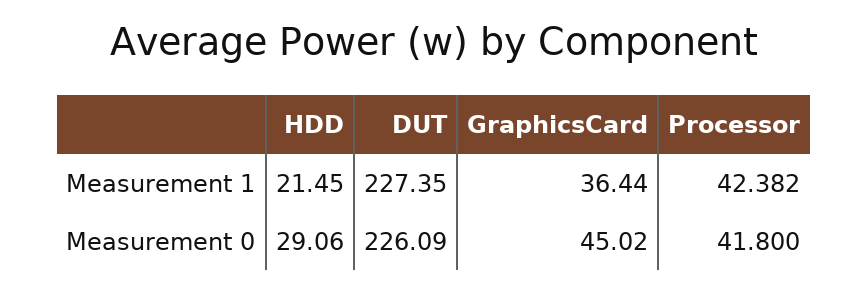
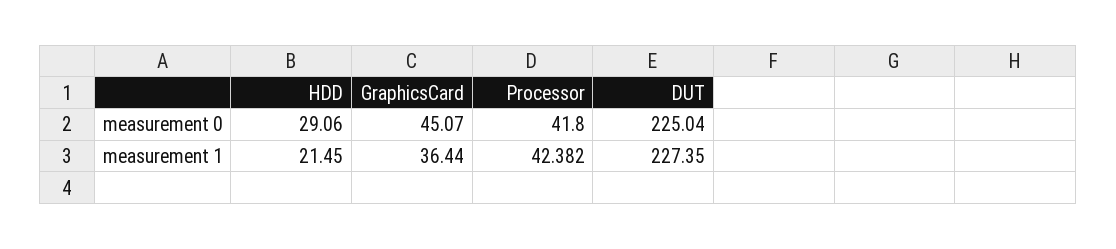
  {
    "HDD": {
      "Measurement 1": 21.45,
      "Measurement 0": 29.06
    },
    "DUT": {
      "Measurement 1": 227.35,
-     "Measurement 0": 226.09
+     "Measurement 0": 225.04
    },
    "GraphicsCard": {
      "Measurement 1": 36.44,
-     "Measurement 0": 45.02
+     "Measurement 0": 45.07
    },
    "Processor": {
      "Measurement 1": 42.382,
      "Measurement 0": 41.8
    }
  }

